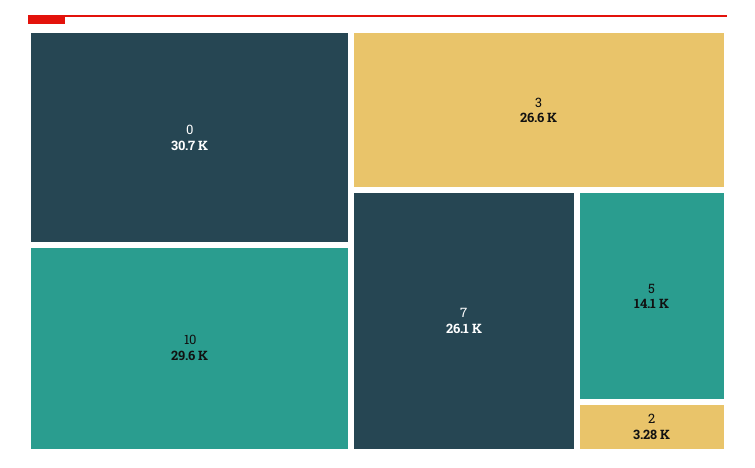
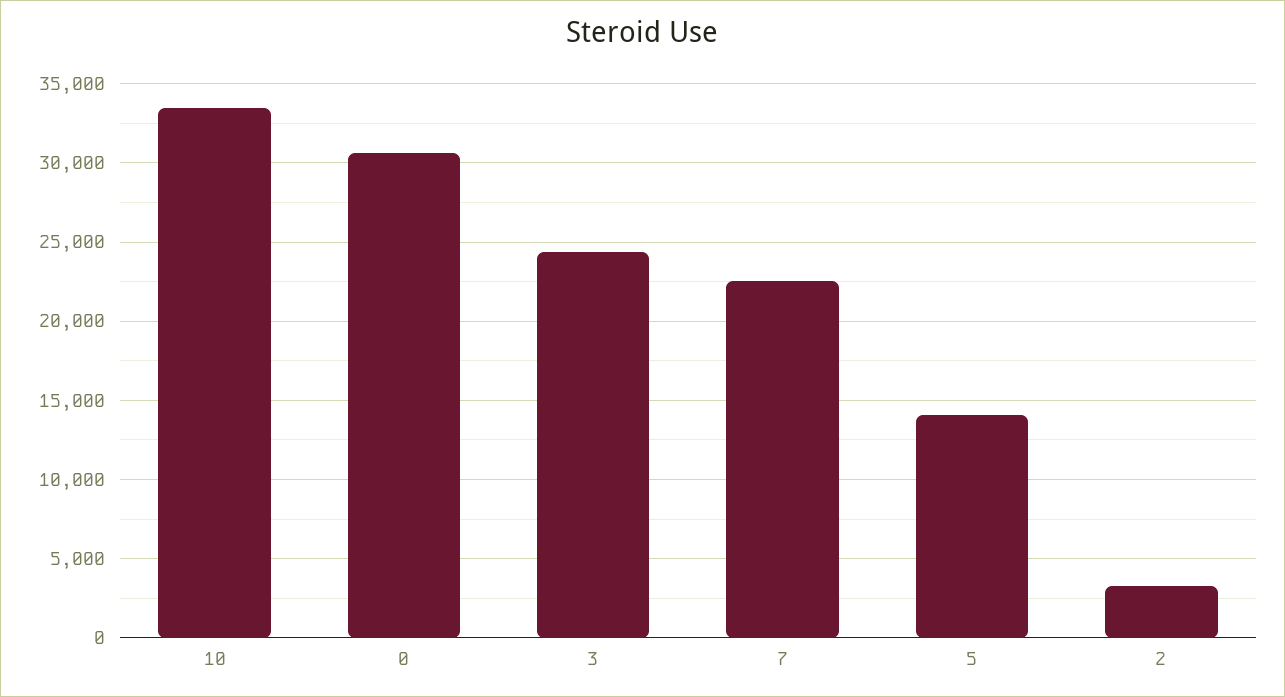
  {
    "0": 30700,
-   "10": 29600,
+   "10": 33500,
-   "3": 26600,
+   "3": 24500,
-   "7": 26100,
+   "7": 22500,
    "5": 14100,
    "2": 3280
  }

